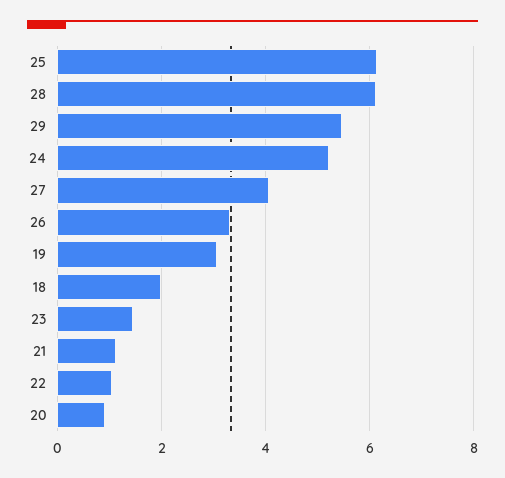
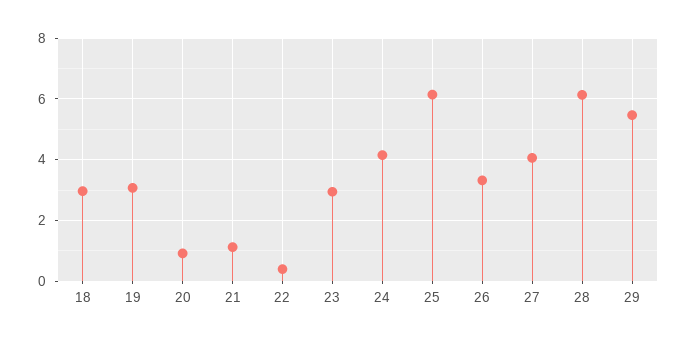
  {
    "25": 6.2,
    "28": 6.2,
    "29": 5.4,
-   "24": 5.2,
+   "24": 4.2,
    "27": 4,
    "26": 3.4,
    "19": 3,
-   "18": 2,
+   "18": 3,
-   "23": 1.4,
+   "23": 3,
    "21": 1.2,
-   "22": 1,
+   "22": 0.4,
    "20": 1
  }

